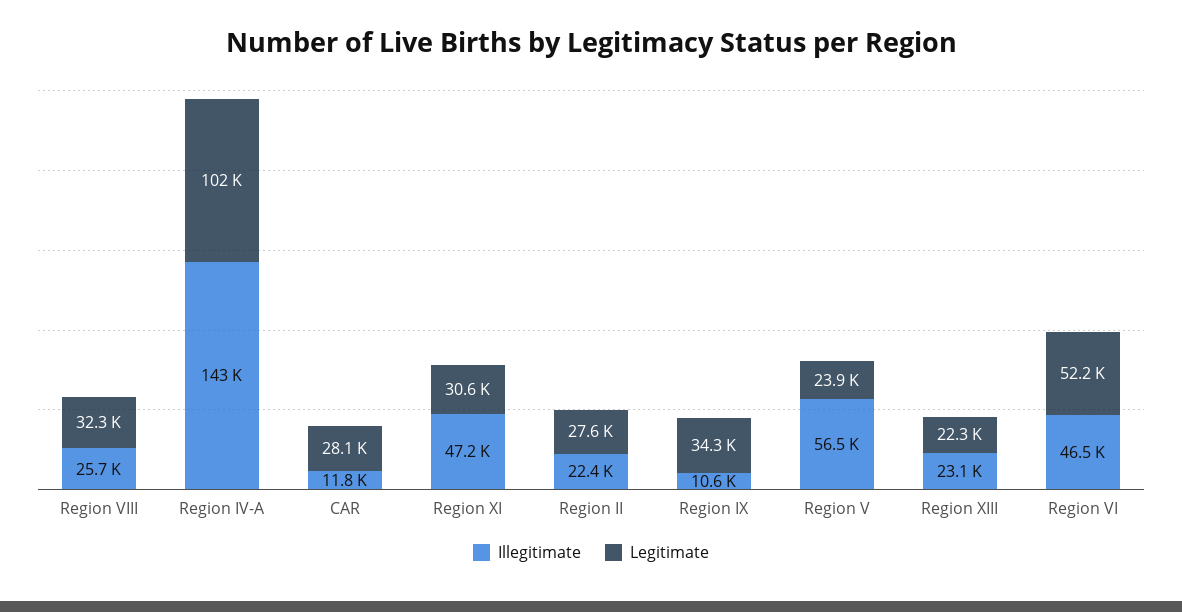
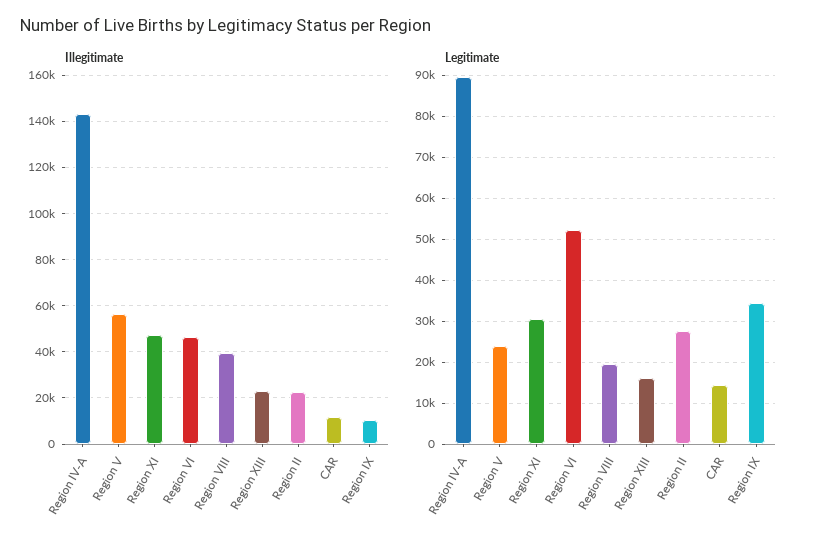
  {
    "Illegitimate": {
-     "Region VIII": 25700,
+     "Region VIII": 40000,
      "Region IV-A": 143000,
      "CAR": 11800,
      "Region XI": 47200,
      "Region II": 22400,
      "Region IX": 10600,
      "Region V": 56500,
      "Region XIII": 23100,
      "Region VI": 46500
    },
    "Legitimate": {
-     "Region VIII": 32300,
+     "Region VIII": 20000,
-     "Region IV-A": 102000,
+     "Region IV-A": 90000,
-     "CAR": 28100,
+     "CAR": 14000,
      "Region XI": 30600,
      "Region II": 27600,
      "Region IX": 34300,
      "Region V": 23900,
-     "Region XIII": 22300,
+     "Region XIII": 16000,
      "Region VI": 52200
    }
  }

